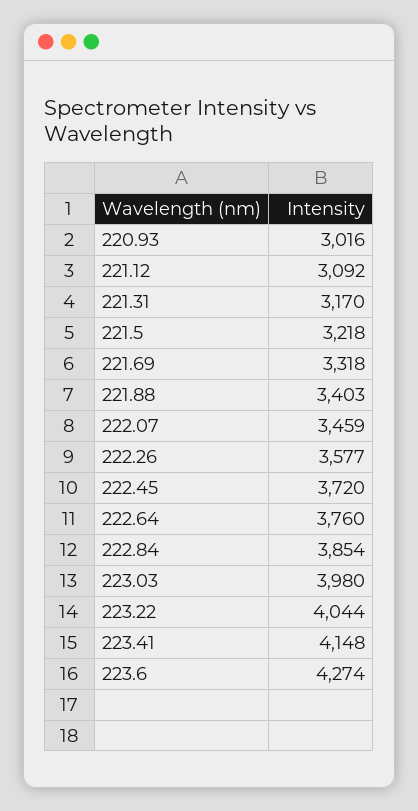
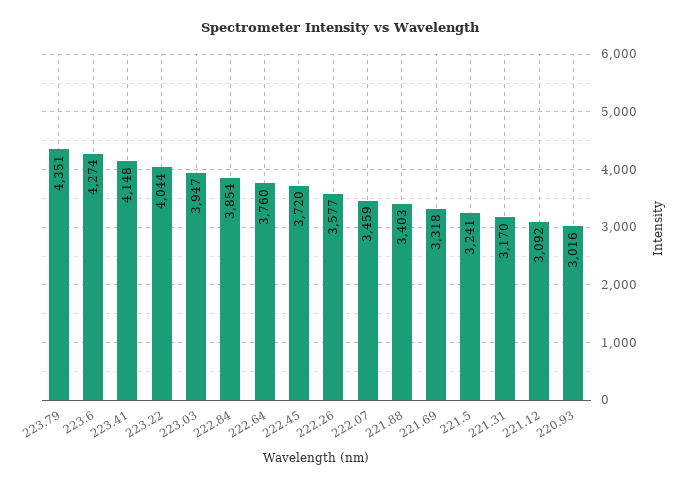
  {
    "220.93": 3016,
    "221.12": 3092,
    "221.31": 3170,
-   "221.5": 3218,
+   "221.5": 3241,
    "221.69": 3318,
    "221.88": 3403,
    "222.07": 3459,
    "222.26": 3577,
    "222.45": 3720,
    "222.64": 3760,
    "222.84": 3854,
-   "223.03": 3980,
+   "223.03": 3947,
    "223.22": 4044,
    "223.41": 4148,
-   "223.6": 4274
+   "223.6": 4274,
+   "223.79": 4351
  }

